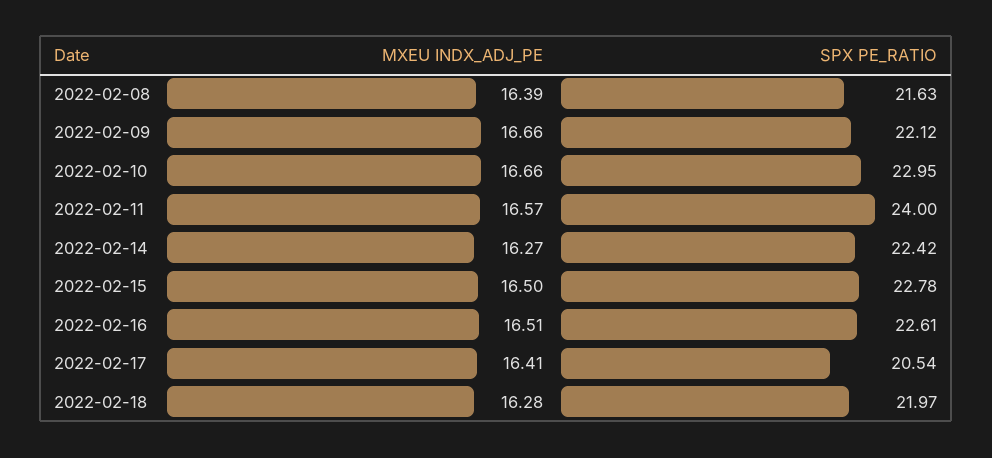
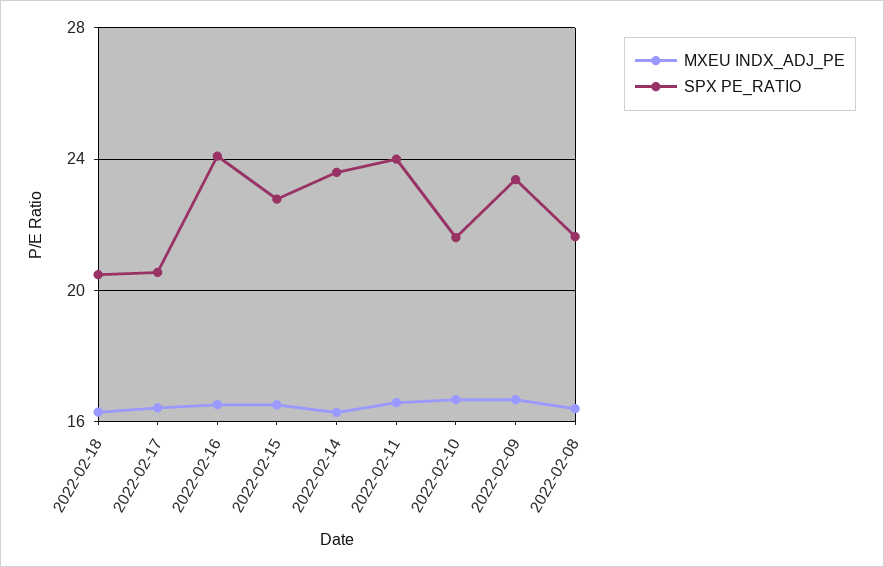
  {
    "MXEU INDX_ADJ_PE": {
      "2022-02-08": 16.39,
      "2022-02-09": 16.66,
      "2022-02-10": 16.66,
      "2022-02-11": 16.57,
      "2022-02-14": 16.27,
      "2022-02-15": 16.5,
      "2022-02-16": 16.51,
      "2022-02-17": 16.41,
      "2022-02-18": 16.28
    },
    "SPX PE_RATIO": {
      "2022-02-08": 21.63,
-     "2022-02-09": 22.12,
+     "2022-02-09": 23.5,
-     "2022-02-10": 22.95,
+     "2022-02-10": 21.5,
      "2022-02-11": 24,
-     "2022-02-14": 22.42,
+     "2022-02-14": 23.5,
      "2022-02-15": 22.78,
-     "2022-02-16": 22.61,
+     "2022-02-16": 24,
      "2022-02-17": 20.54,
-     "2022-02-18": 21.97
+     "2022-02-18": 20.5
    }
  }

